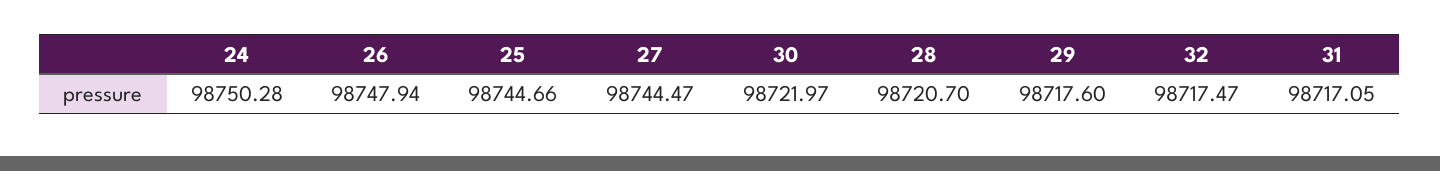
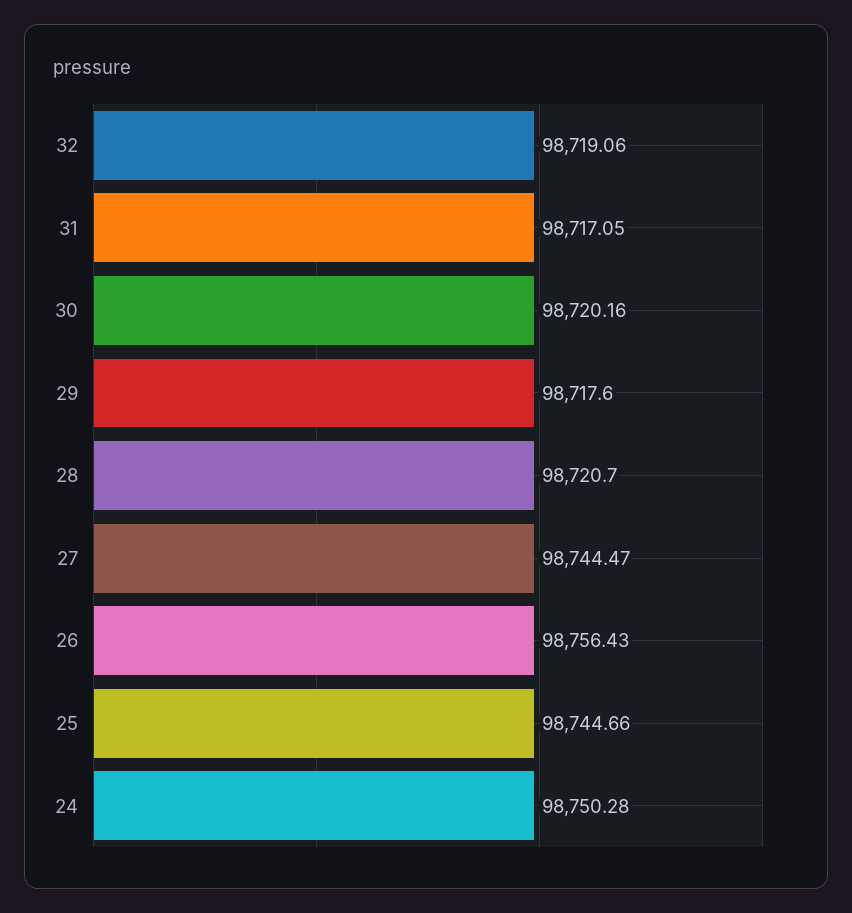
  {
    "24": 98750.28,
-   "26": 98747.94,
+   "26": 98756.43,
    "25": 98744.66,
    "27": 98744.47,
-   "30": 98721.97,
+   "30": 98720.16,
    "28": 98720.7,
    "29": 98717.6,
-   "32": 98717.47,
+   "32": 98719.06,
    "31": 98717.05
  }

